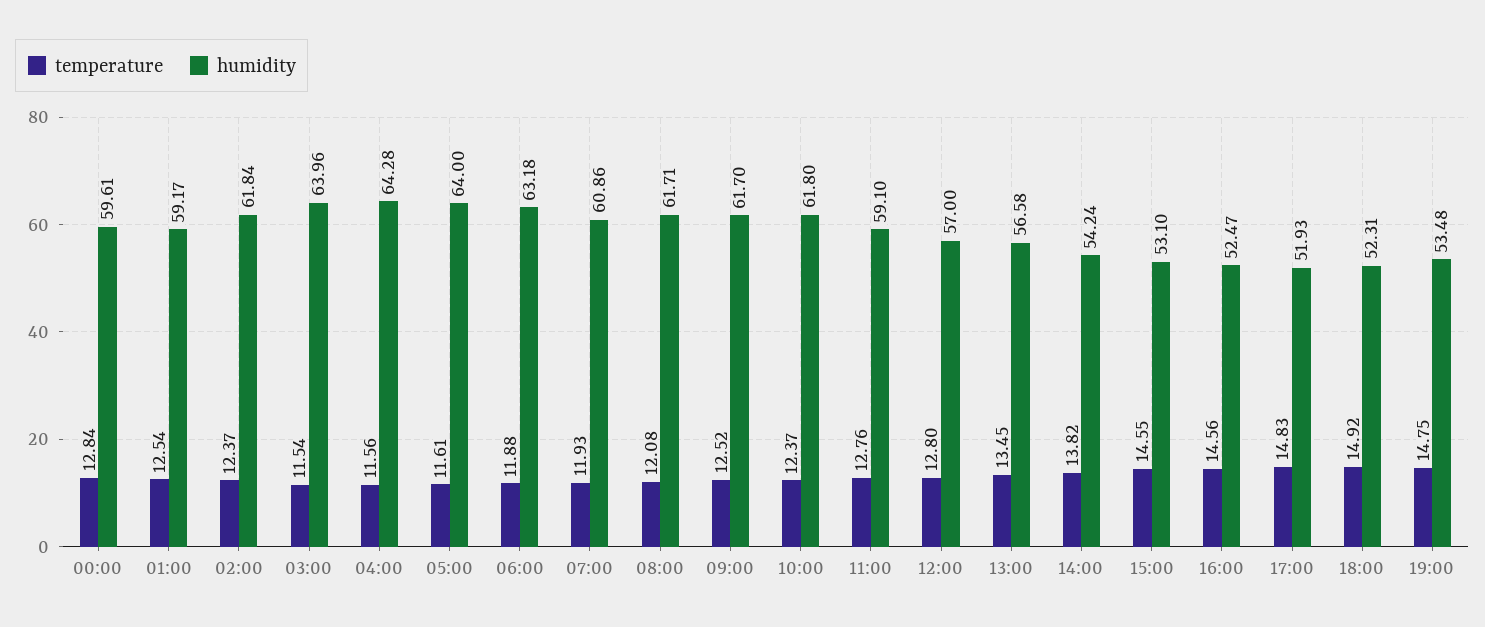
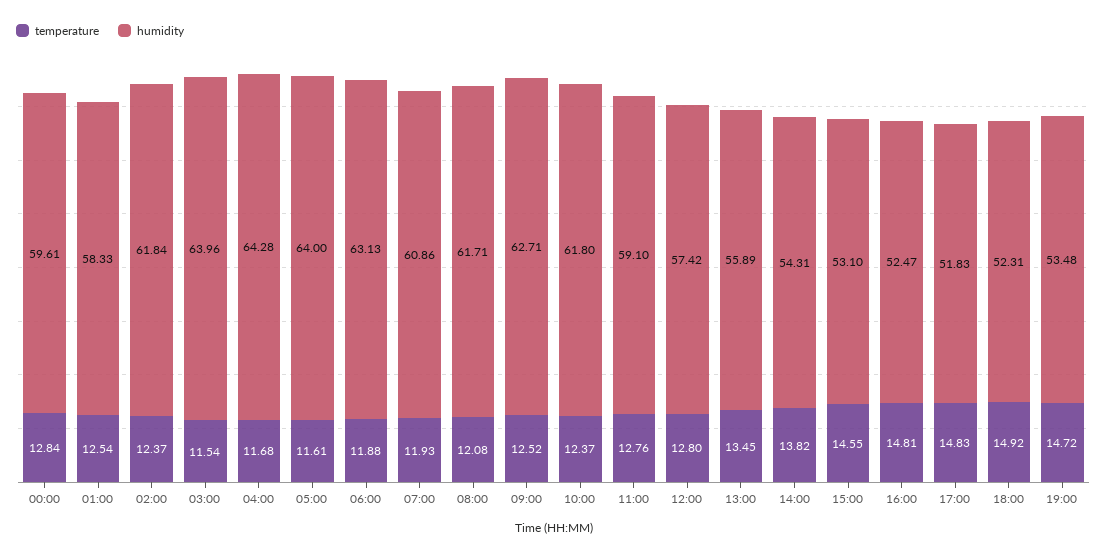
  {
    "temperature": {
      "00:00": 12.84,
      "01:00": 12.54,
      "02:00": 12.37,
      "03:00": 11.54,
-     "04:00": 11.56,
+     "04:00": 11.68,
      "05:00": 11.61,
      "06:00": 11.88,
      "07:00": 11.93,
      "08:00": 12.08,
      "09:00": 12.52,
      "10:00": 12.37,
      "11:00": 12.76,
      "12:00": 12.8,
      "13:00": 13.45,
      "14:00": 13.82,
      "15:00": 14.55,
-     "16:00": 14.56,
+     "16:00": 14.81,
      "17:00": 14.83,
      "18:00": 14.92,
-     "19:00": 14.75
+     "19:00": 14.72
    },
    "humidity": {
      "00:00": 59.61,
-     "01:00": 59.17,
+     "01:00": 58.33,
      "02:00": 61.84,
      "03:00": 63.96,
      "04:00": 64.28,
      "05:00": 64,
-     "06:00": 63.18,
+     "06:00": 63.13,
      "07:00": 60.86,
      "08:00": 61.71,
-     "09:00": 61.7,
+     "09:00": 62.71,
      "10:00": 61.8,
      "11:00": 59.1,
-     "12:00": 57,
+     "12:00": 57.42,
-     "13:00": 56.58,
+     "13:00": 55.89,
-     "14:00": 54.24,
+     "14:00": 54.31,
      "15:00": 53.1,
      "16:00": 52.47,
-     "17:00": 51.93,
+     "17:00": 51.83,
      "18:00": 52.31,
      "19:00": 53.48
    }
  }

